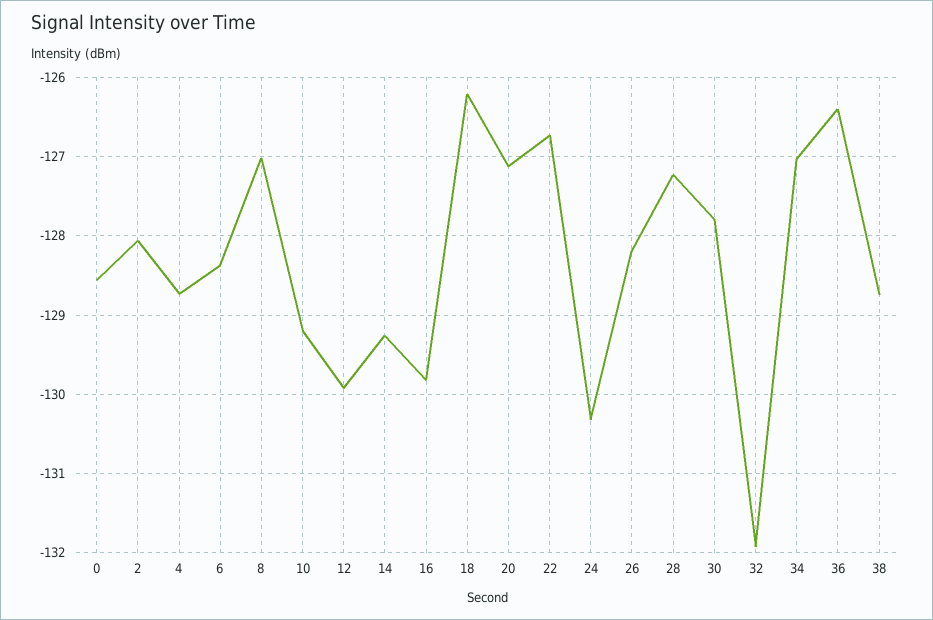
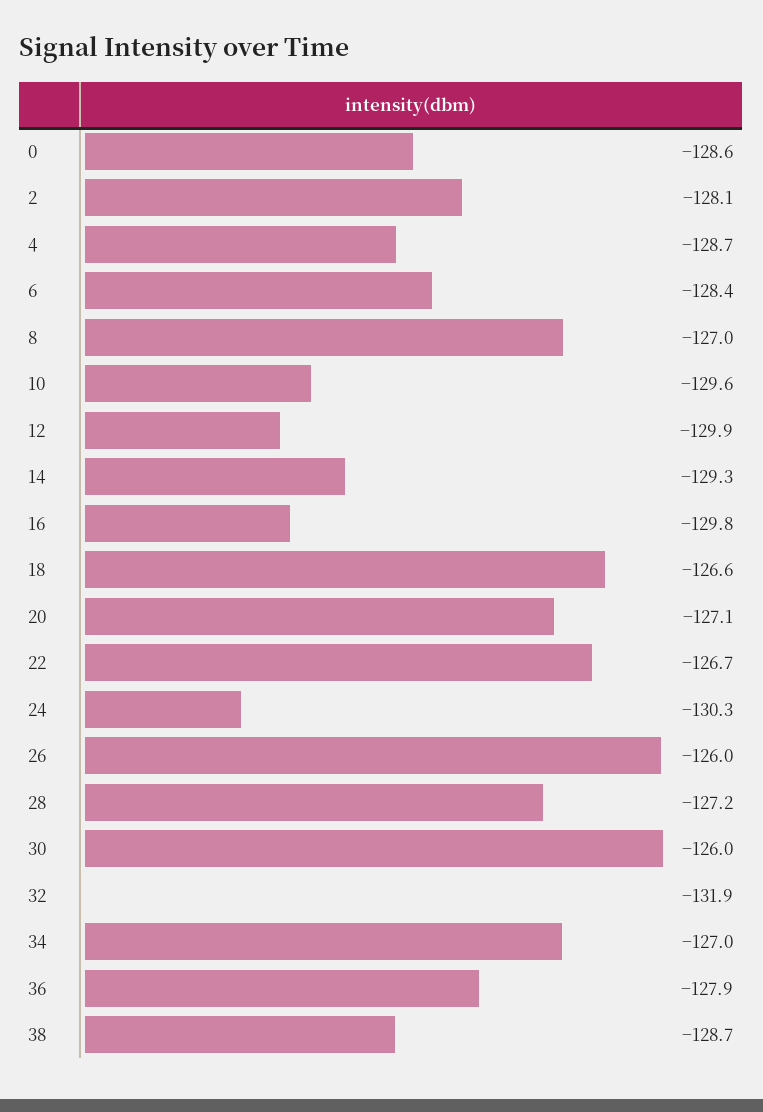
  {
    "0": -128.6,
    "2": -128.1,
    "4": -128.7,
    "6": -128.4,
    "8": -127,
-   "10": -129.2,
+   "10": -129.6,
    "12": -129.9,
    "14": -129.3,
    "16": -129.8,
-   "18": -126.2,
+   "18": -126.6,
    "20": -127.1,
    "22": -126.7,
    "24": -130.3,
-   "26": -128.2,
+   "26": -126,
    "28": -127.2,
-   "30": -127.8,
+   "30": -126,
    "32": -131.9,
    "34": -127,
-   "36": -126.4,
+   "36": -127.9,
    "38": -128.7
  }

